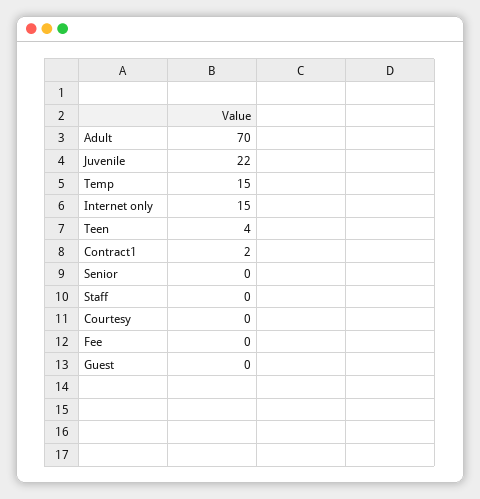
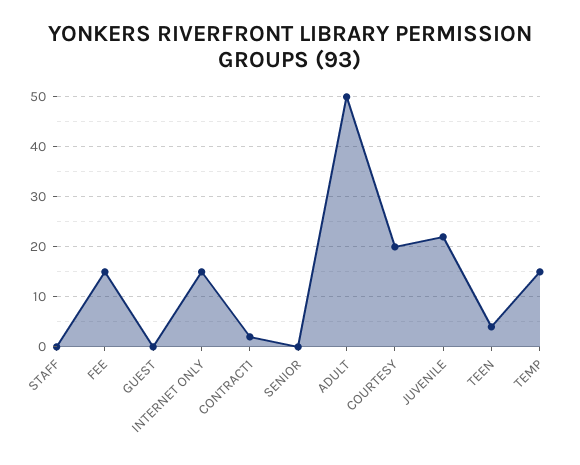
  {
-   "Adult": 70,
+   "Adult": 50,
    "Juvenile": 22,
    "Temp": 15,
    "Internet only": 15,
    "Teen": 4,
    "Contract1": 2,
    "Senior": 0,
    "Staff": 0,
-   "Courtesy": 0,
+   "Courtesy": 20,
-   "Fee": 0,
+   "Fee": 15,
    "Guest": 0
  }

